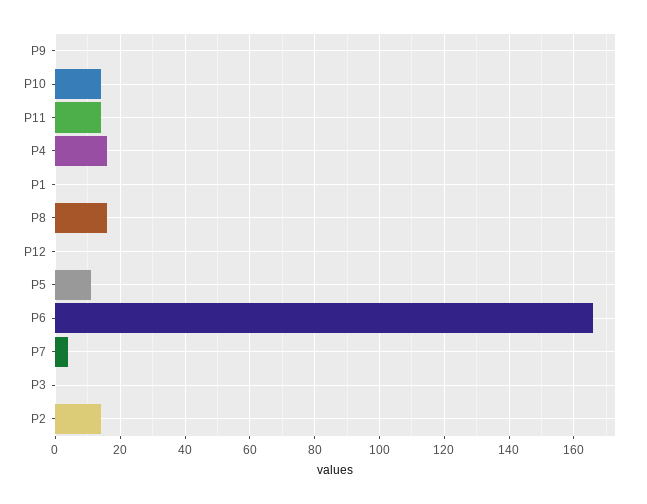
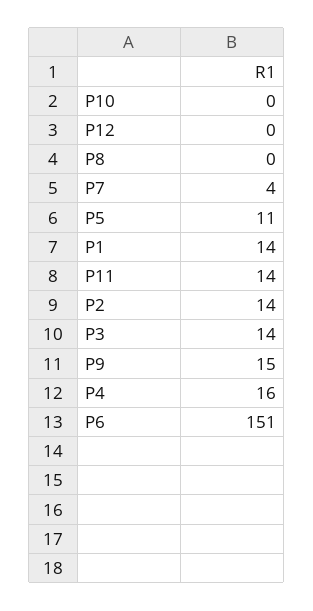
  {
-   "P9": 0,
+   "P9": 15,
-   "P10": 15,
+   "P10": 0,
    "P11": 14,
    "P4": 16,
-   "P1": 0,
+   "P1": 14,
-   "P8": 15,
+   "P8": 0,
    "P12": 0,
    "P5": 11,
-   "P6": 165,
+   "P6": 151,
    "P7": 4,
-   "P3": 0,
+   "P3": 14,
    "P2": 14
  }

